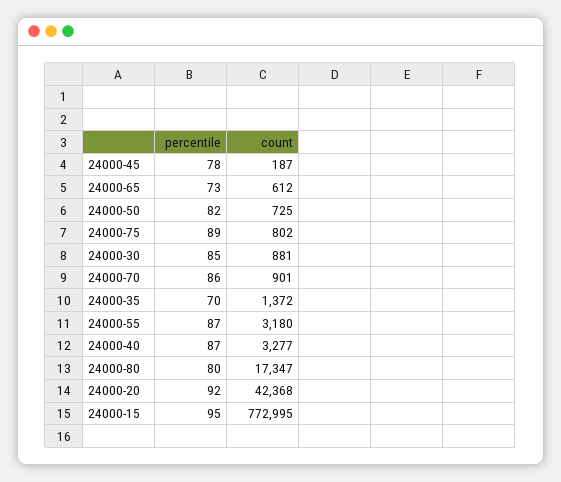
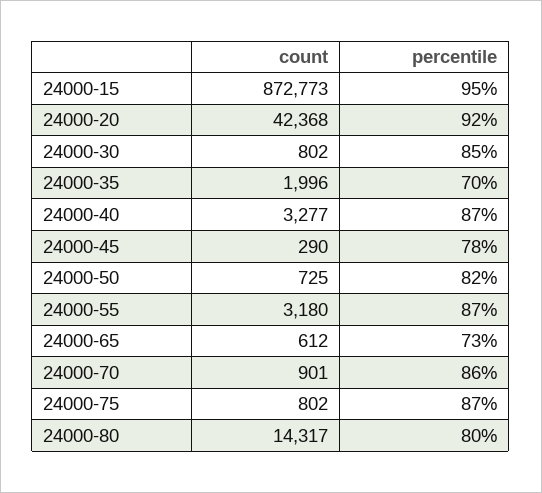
  {
    "percentile": {
      "24000-45": 78,
      "24000-65": 73,
      "24000-50": 82,
-     "24000-75": 89,
+     "24000-75": 87,
      "24000-30": 85,
      "24000-70": 86,
      "24000-35": 70,
      "24000-55": 87,
      "24000-40": 87,
      "24000-80": 80,
      "24000-20": 92,
      "24000-15": 95
    },
    "count": {
-     "24000-45": 187,
+     "24000-45": 290,
      "24000-65": 612,
      "24000-50": 725,
      "24000-75": 802,
-     "24000-30": 881,
+     "24000-30": 802,
      "24000-70": 901,
-     "24000-35": 1372,
+     "24000-35": 1996,
      "24000-55": 3180,
      "24000-40": 3277,
-     "24000-80": 17347,
+     "24000-80": 14317,
      "24000-20": 42368,
-     "24000-15": 772995
+     "24000-15": 872773
    }
  }

